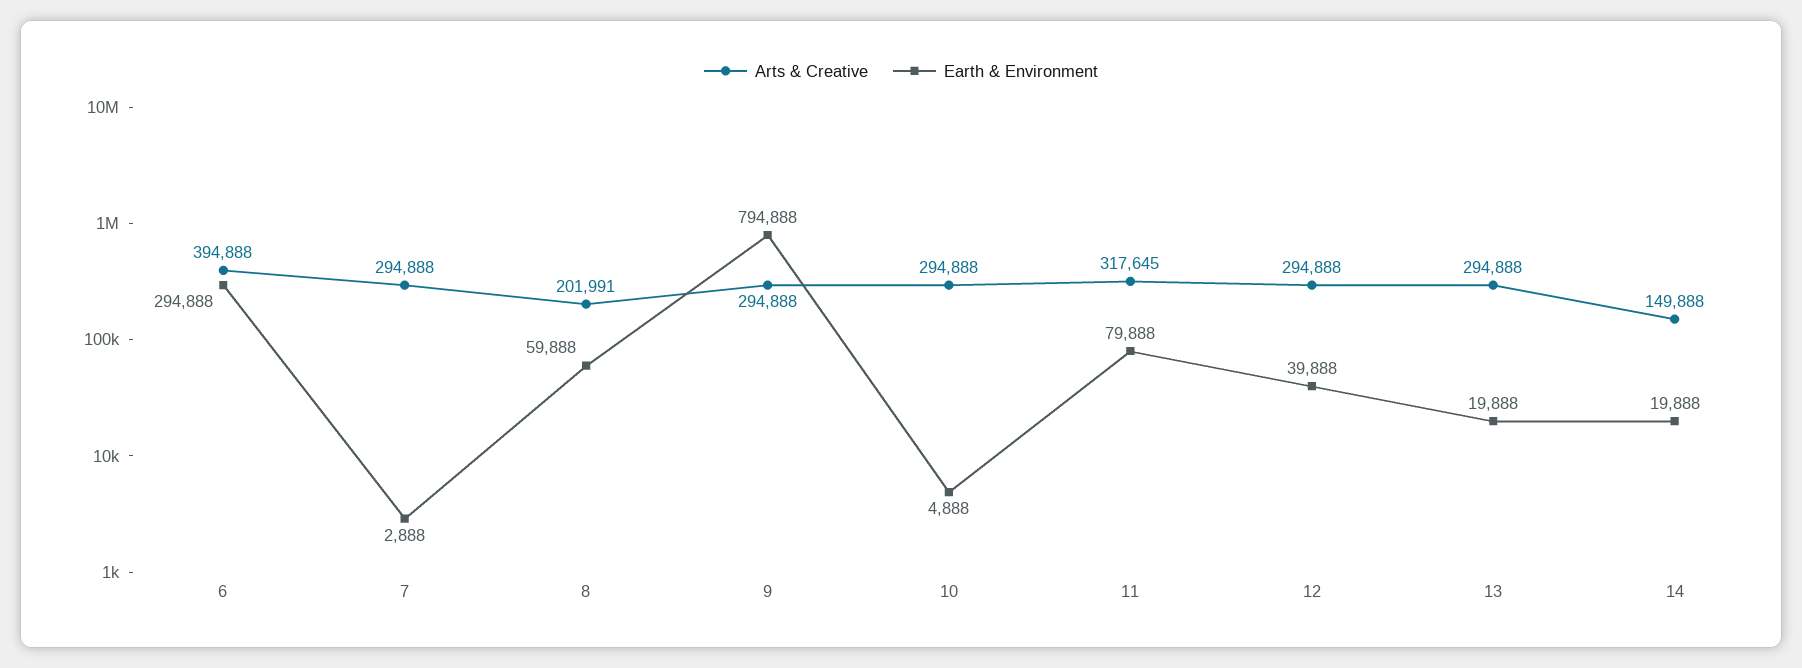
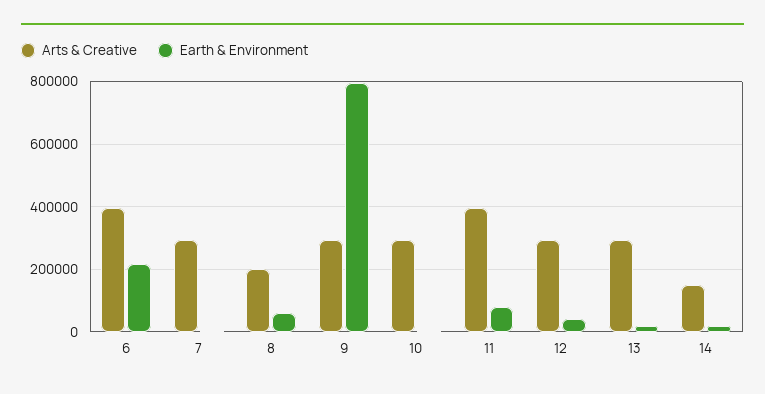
  {
    "Arts & Creative": {
      "6": 394888,
      "7": 294888,
      "8": 201991,
      "9": 294888,
      "10": 294888,
-     "11": 317645,
+     "11": 400000,
      "12": 294888,
      "13": 294888,
      "14": 149888
    },
    "Earth & Environment": {
-     "6": 294888,
+     "6": 220000,
      "7": 2888,
      "8": 59888,
      "9": 794888,
      "10": 4888,
      "11": 79888,
      "12": 39888,
      "13": 19888,
      "14": 19888
    }
  }

